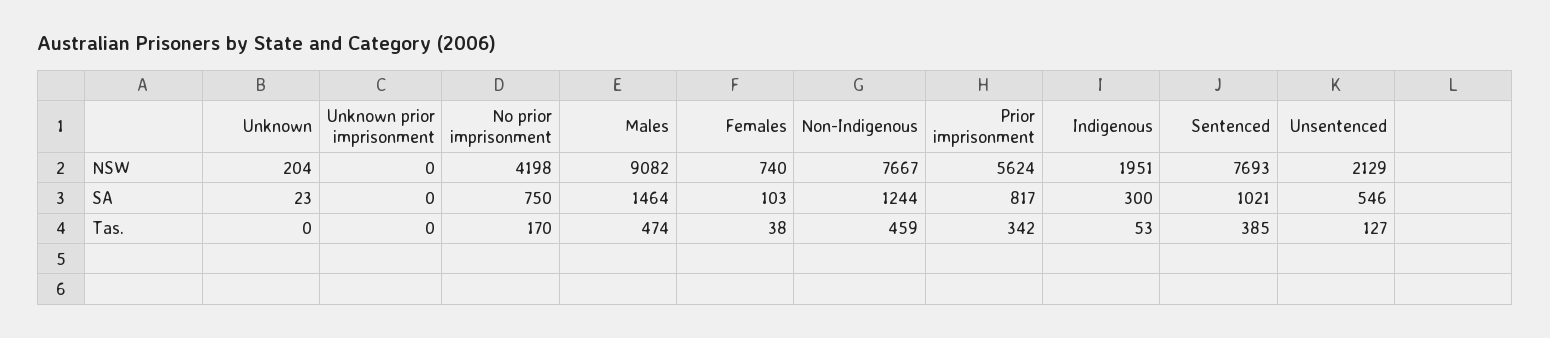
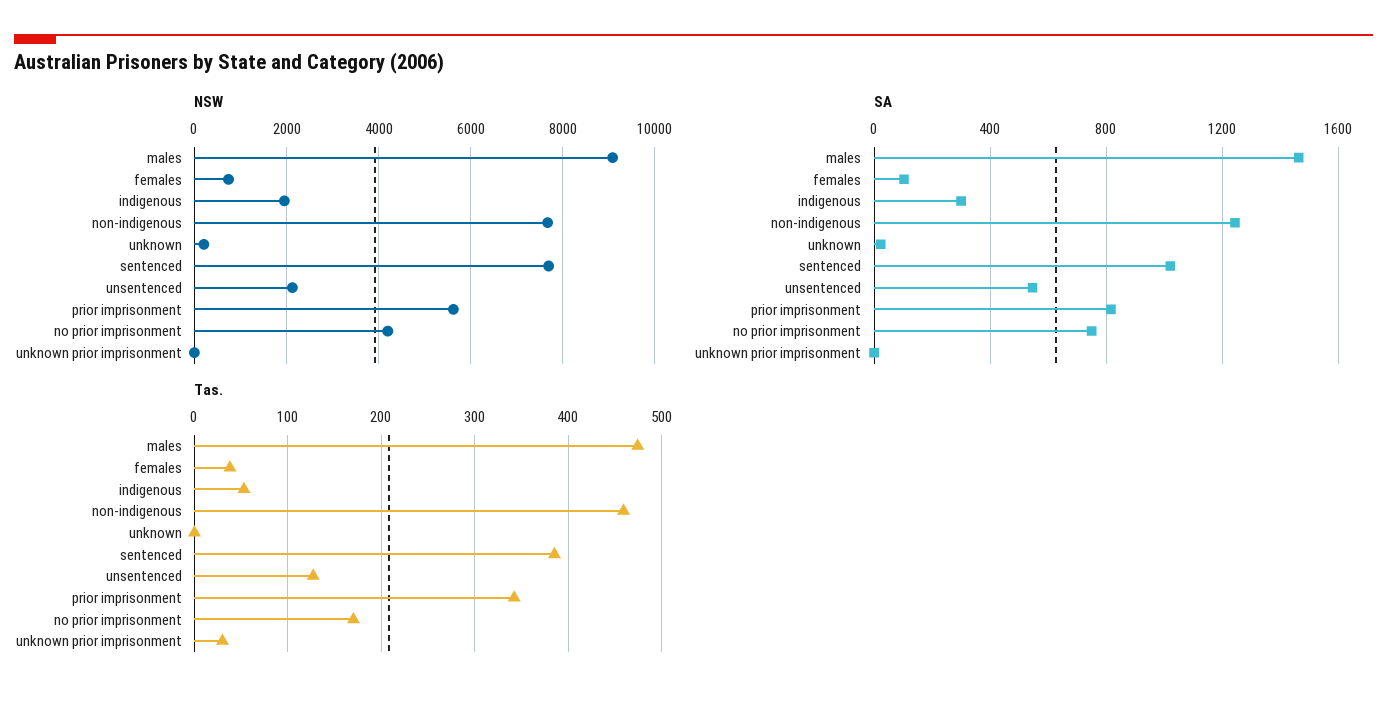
  {
    "NSW": {
      "Unknown": 204,
      "Unknown prior imprisonment": 0,
      "No prior imprisonment": 4198,
      "Males": 9082,
      "Females": 740,
      "Non-Indigenous": 7667,
      "Prior imprisonment": 5624,
      "Indigenous": 1951,
      "Sentenced": 7693,
      "Unsentenced": 2129
    },
    "SA": {
      "Unknown": 23,
      "Unknown prior imprisonment": 0,
      "No prior imprisonment": 750,
      "Males": 1464,
      "Females": 103,
      "Non-Indigenous": 1244,
      "Prior imprisonment": 817,
      "Indigenous": 300,
      "Sentenced": 1021,
      "Unsentenced": 546
    },
    "Tas.": {
      "Unknown": 0,
-     "Unknown prior imprisonment": 0,
+     "Unknown prior imprisonment": 30,
      "No prior imprisonment": 170,
      "Males": 474,
      "Females": 38,
      "Non-Indigenous": 459,
      "Prior imprisonment": 342,
      "Indigenous": 53,
      "Sentenced": 385,
      "Unsentenced": 127
    }
  }

